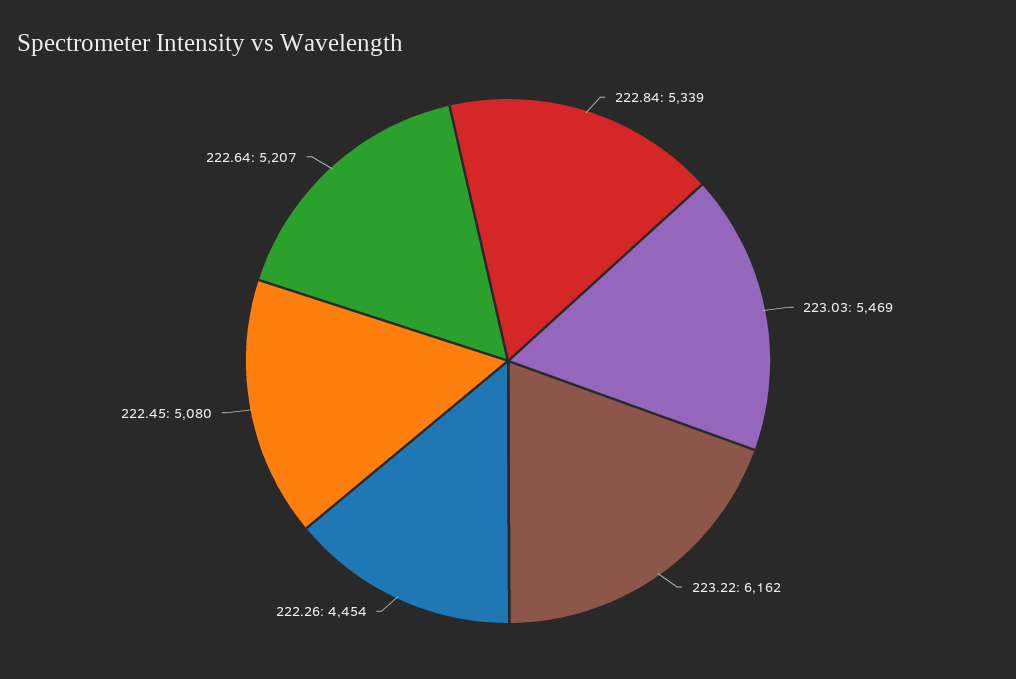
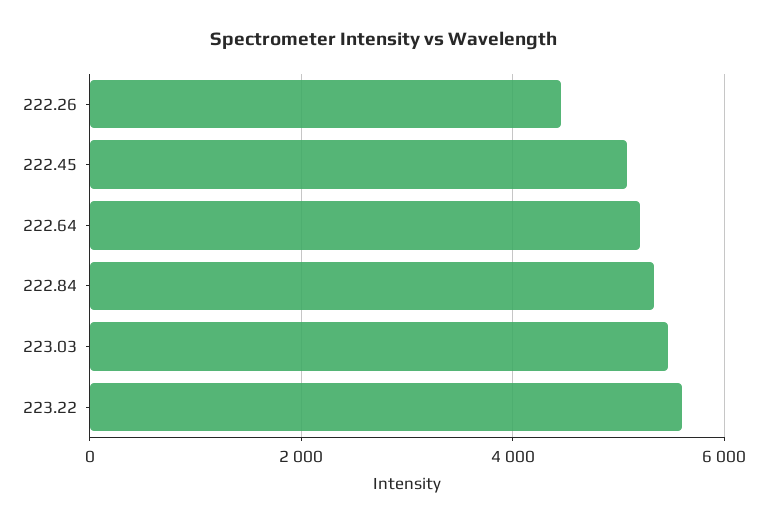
  {
    "222.84": 5339,
    "223.03": 5469,
-   "223.22": 6162,
+   "223.22": 5600,
    "222.26": 4454,
    "222.45": 5080,
    "222.64": 5207
  }

